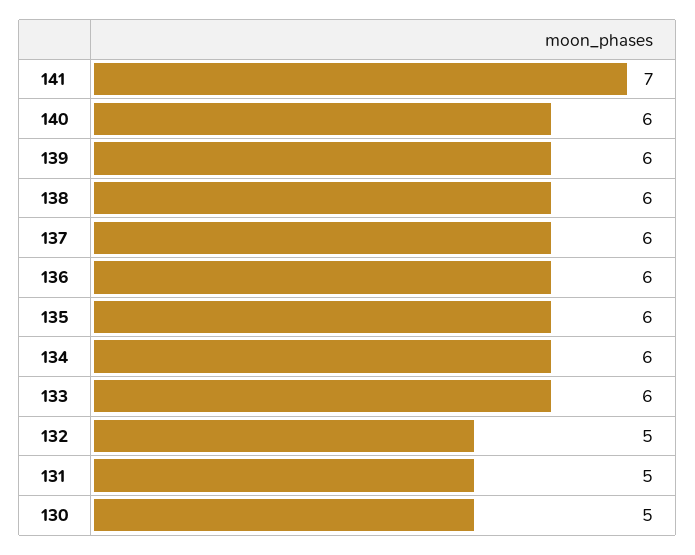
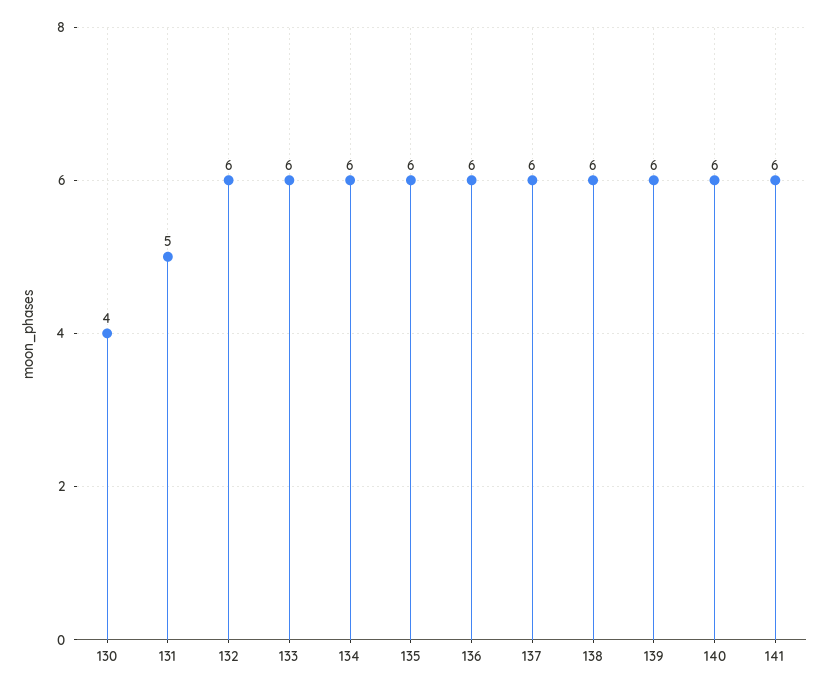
  {
-   "141": 7,
+   "141": 6,
    "140": 6,
    "139": 6,
    "138": 6,
    "137": 6,
    "136": 6,
    "135": 6,
    "134": 6,
    "133": 6,
-   "132": 5,
+   "132": 6,
    "131": 5,
-   "130": 5
+   "130": 4
  }

